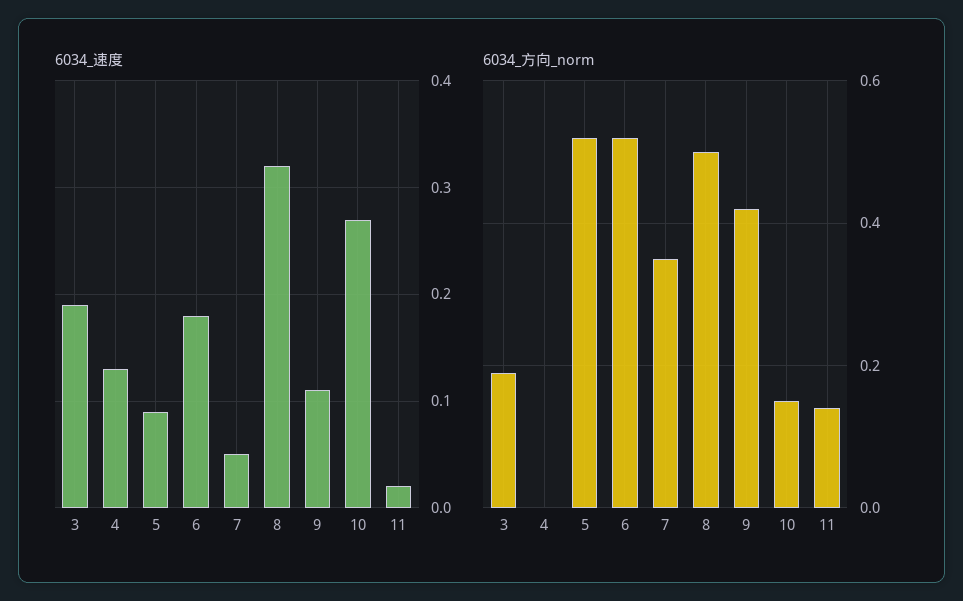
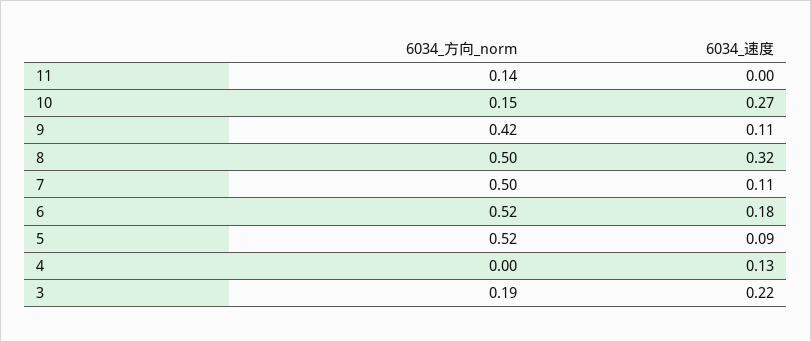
  {
    "6034_速度": {
-     "3": 0.19,
+     "3": 0.22,
      "4": 0.13,
      "5": 0.09,
      "6": 0.18,
-     "7": 0.05,
+     "7": 0.11,
      "8": 0.32,
      "9": 0.11,
      "10": 0.27,
-     "11": 0.02
+     "11": 0
    },
    "6034_方向_norm": {
      "3": 0.19,
      "4": 0,
      "5": 0.52,
      "6": 0.52,
-     "7": 0.35,
+     "7": 0.5,
      "8": 0.5,
      "9": 0.42,
      "10": 0.15,
      "11": 0.14
    }
  }

